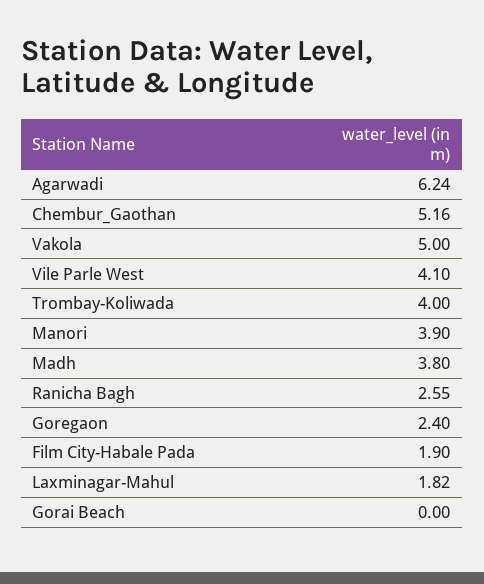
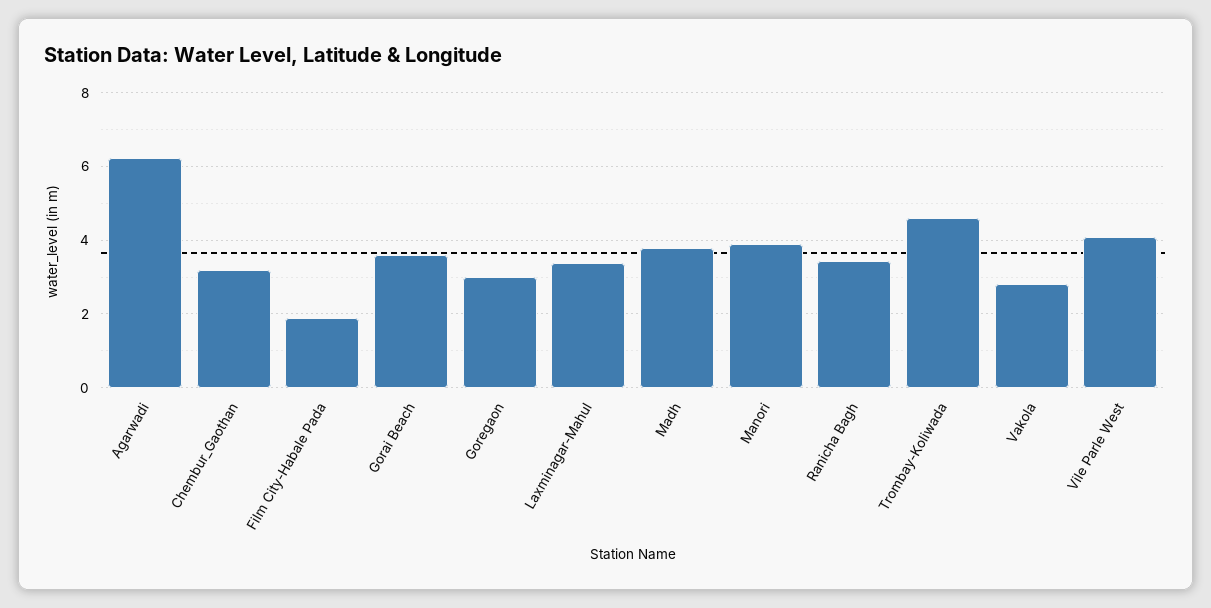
  {
    "Agarwadi": 6.24,
-   "Chembur_Gaothan": 5.16,
+   "Chembur_Gaothan": 3.2,
-   "Vakola": 5,
+   "Vakola": 2.8,
    "Vile Parle West": 4.1,
-   "Trombay-Koliwada": 4,
+   "Trombay-Koliwada": 4.6,
    "Manori": 3.9,
    "Madh": 3.8,
-   "Ranicha Bagh": 2.55,
+   "Ranicha Bagh": 3.4,
-   "Goregaon": 2.4,
+   "Goregaon": 3,
    "Film City-Habale Pada": 1.9,
-   "Laxminagar-Mahul": 1.82,
+   "Laxminagar-Mahul": 3.4,
-   "Gorai Beach": 0
+   "Gorai Beach": 3.6
  }

